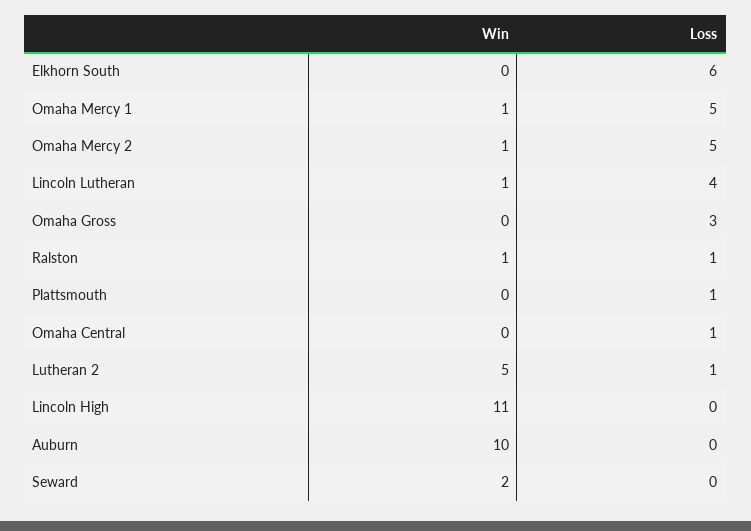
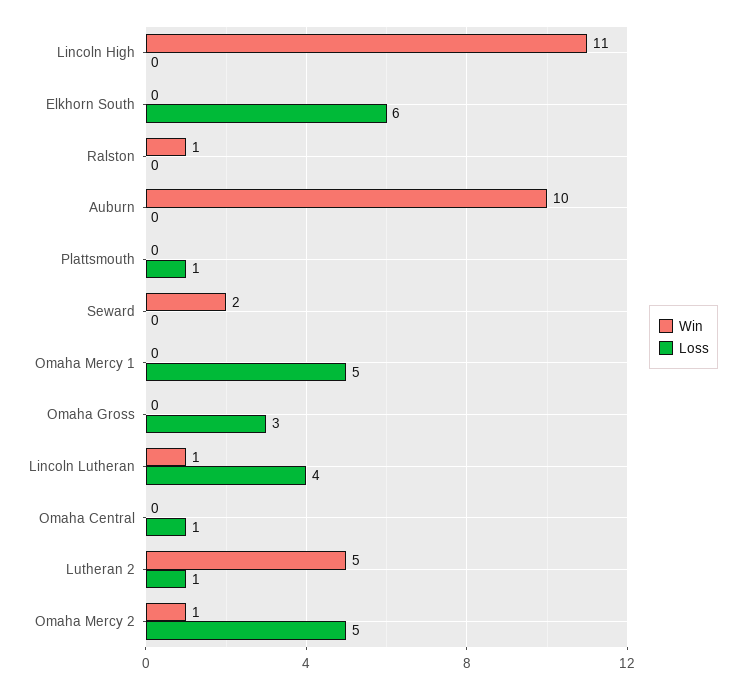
  {
    "Win": {
      "Elkhorn South": 0,
-     "Omaha Mercy 1": 1,
+     "Omaha Mercy 1": 0,
      "Omaha Mercy 2": 1,
      "Lincoln Lutheran": 1,
      "Omaha Gross": 0,
      "Ralston": 1,
      "Plattsmouth": 0,
      "Omaha Central": 0,
      "Lutheran 2": 5,
      "Lincoln High": 11,
      "Auburn": 10,
      "Seward": 2
    },
    "Loss": {
      "Elkhorn South": 6,
      "Omaha Mercy 1": 5,
      "Omaha Mercy 2": 5,
      "Lincoln Lutheran": 4,
      "Omaha Gross": 3,
-     "Ralston": 1,
+     "Ralston": 0,
      "Plattsmouth": 1,
      "Omaha Central": 1,
      "Lutheran 2": 1,
      "Lincoln High": 0,
      "Auburn": 0,
      "Seward": 0
    }
  }

